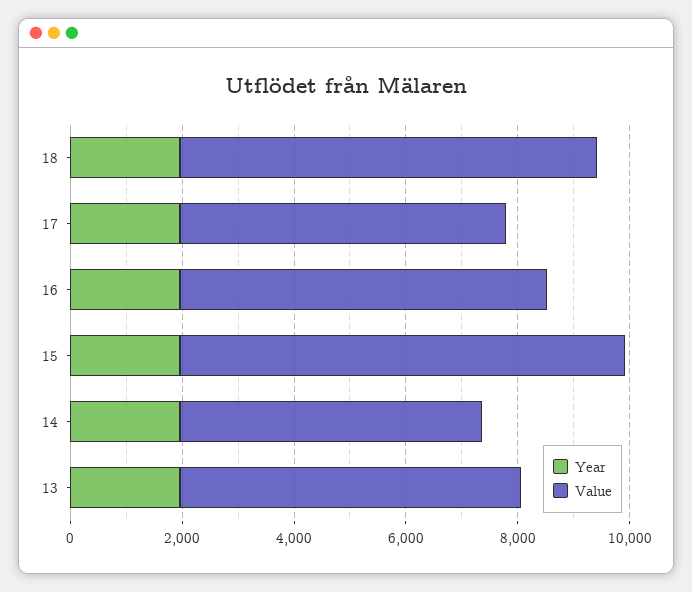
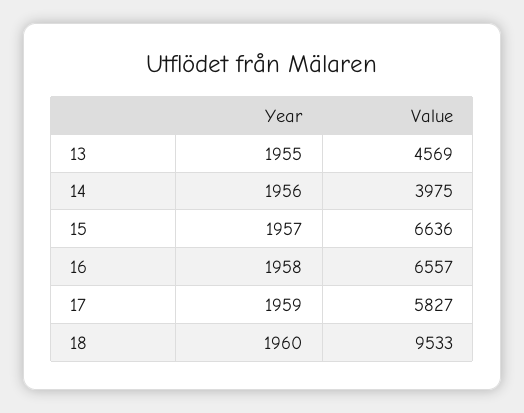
  {
    "Year": {
      "18": 1960,
      "17": 1959,
      "16": 1958,
      "15": 1957,
      "14": 1956,
      "13": 1955
    },
    "Value": {
-     "18": 7500,
+     "18": 9533,
      "17": 5827,
      "16": 6557,
-     "15": 8000,
+     "15": 6636,
-     "14": 5500,
+     "14": 3975,
-     "13": 6000
+     "13": 4569
    }
  }

